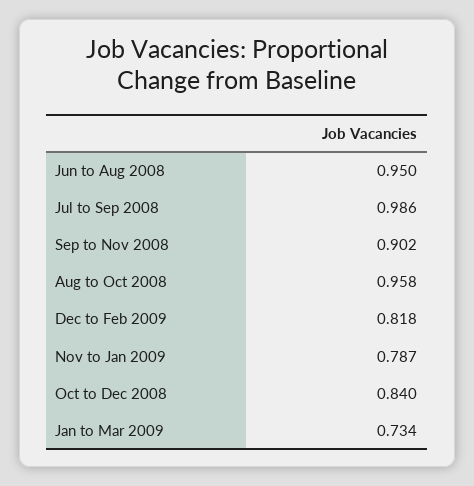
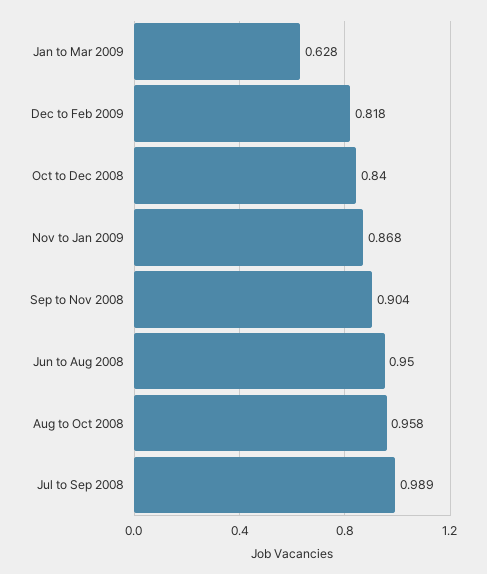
  {
    "Jun to Aug 2008": 0.95,
-   "Jul to Sep 2008": 0.986,
+   "Jul to Sep 2008": 0.989,
-   "Sep to Nov 2008": 0.902,
+   "Sep to Nov 2008": 0.904,
    "Aug to Oct 2008": 0.958,
    "Dec to Feb 2009": 0.818,
-   "Nov to Jan 2009": 0.787,
+   "Nov to Jan 2009": 0.868,
    "Oct to Dec 2008": 0.84,
-   "Jan to Mar 2009": 0.734
+   "Jan to Mar 2009": 0.628
  }

